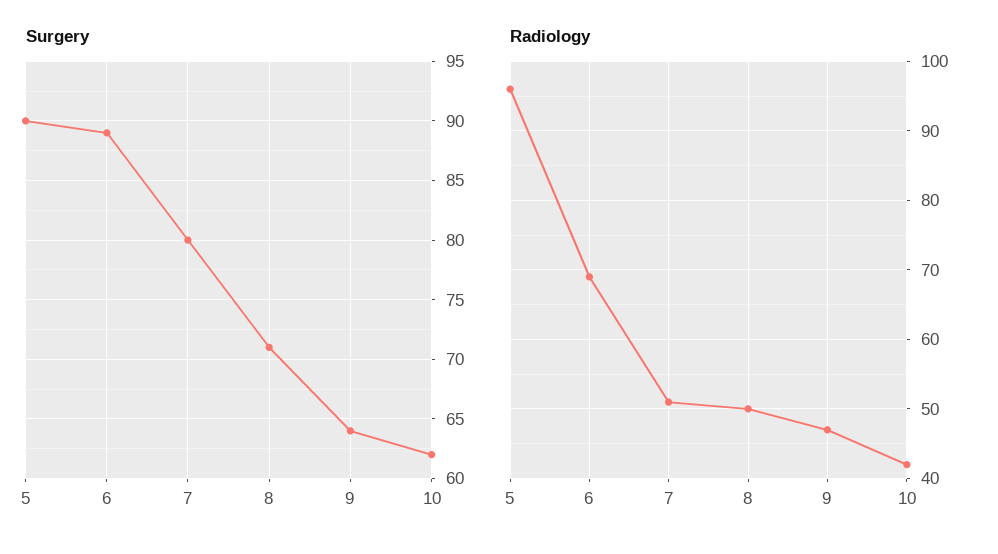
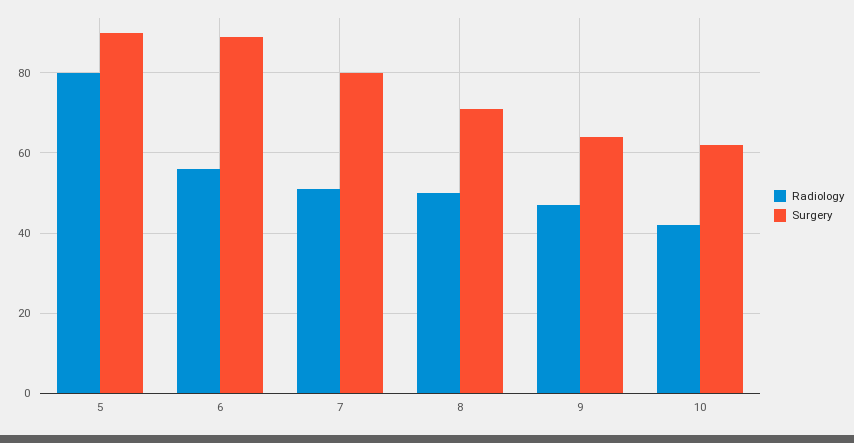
  {
    "Surgery": {
      "5": 90,
      "6": 89,
      "7": 80,
      "8": 71,
      "9": 64,
      "10": 62
    },
    "Radiology": {
-     "5": 96,
+     "5": 80,
-     "6": 69,
+     "6": 55,
      "7": 51,
      "8": 50,
      "9": 47,
      "10": 42
    }
  }

